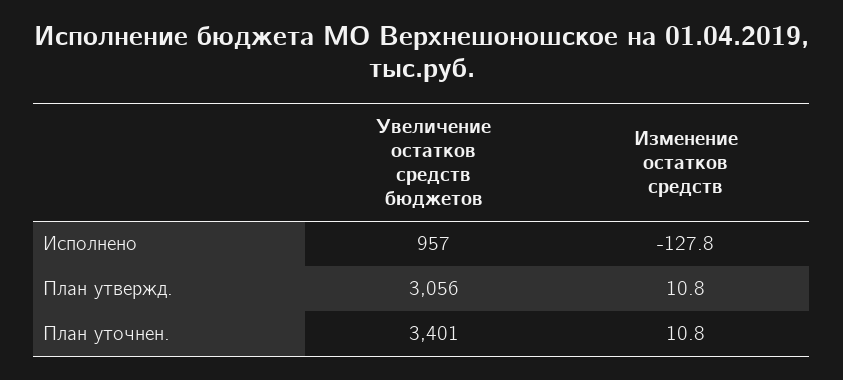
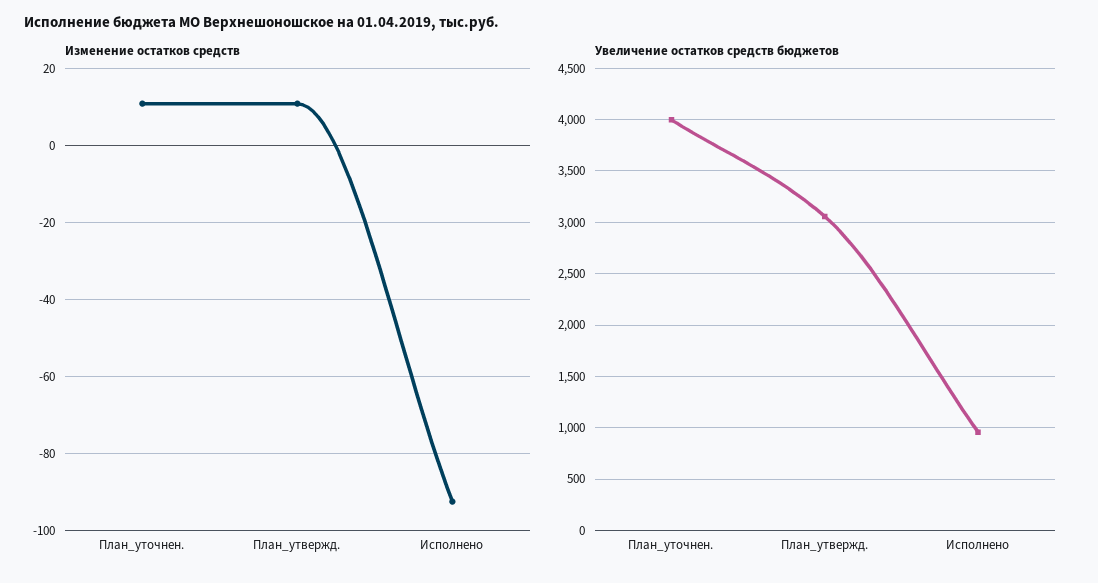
  {
    "Увеличение остатков средств бюджетов": {
      "Исполнено": 957,
      "План утвержд.": 3056,
-     "План уточнен.": 3401
+     "План уточнен.": 4000
    },
    "Изменение остатков средств": {
-     "Исполнено": -127.8,
+     "Исполнено": -92,
      "План утвержд.": 10.8,
      "План уточнен.": 10.8
    }
  }

